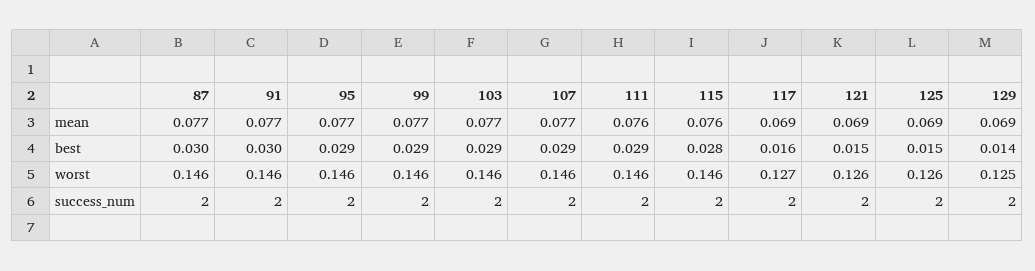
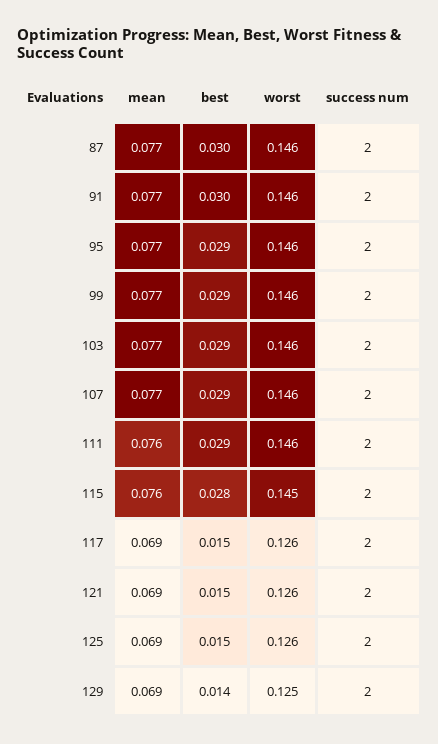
  {
    "87": {
      "mean": 0.077,
      "best": 0.03,
      "worst": 0.146,
      "success_num": 2
    },
    "91": {
      "mean": 0.077,
      "best": 0.03,
      "worst": 0.146,
      "success_num": 2
    },
    "95": {
      "mean": 0.077,
      "best": 0.029,
      "worst": 0.146,
      "success_num": 2
    },
    "99": {
      "mean": 0.077,
      "best": 0.029,
      "worst": 0.146,
      "success_num": 2
    },
    "103": {
      "mean": 0.077,
      "best": 0.029,
      "worst": 0.146,
      "success_num": 2
    },
    "107": {
      "mean": 0.077,
      "best": 0.029,
      "worst": 0.146,
      "success_num": 2
    },
    "111": {
      "mean": 0.076,
      "best": 0.029,
      "worst": 0.146,
      "success_num": 2
    },
    "115": {
      "mean": 0.076,
      "best": 0.028,
-     "worst": 0.146,
+     "worst": 0.145,
      "success_num": 2
    },
    "117": {
      "mean": 0.069,
-     "best": 0.016,
+     "best": 0.015,
-     "worst": 0.127,
+     "worst": 0.126,
      "success_num": 2
    },
    "121": {
      "mean": 0.069,
      "best": 0.015,
      "worst": 0.126,
      "success_num": 2
    },
    "125": {
      "mean": 0.069,
      "best": 0.015,
      "worst": 0.126,
      "success_num": 2
    },
    "129": {
      "mean": 0.069,
      "best": 0.014,
      "worst": 0.125,
      "success_num": 2
    }
  }

